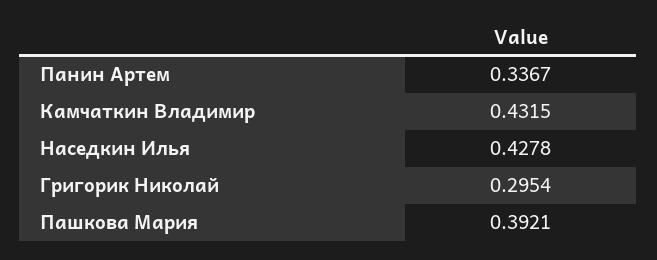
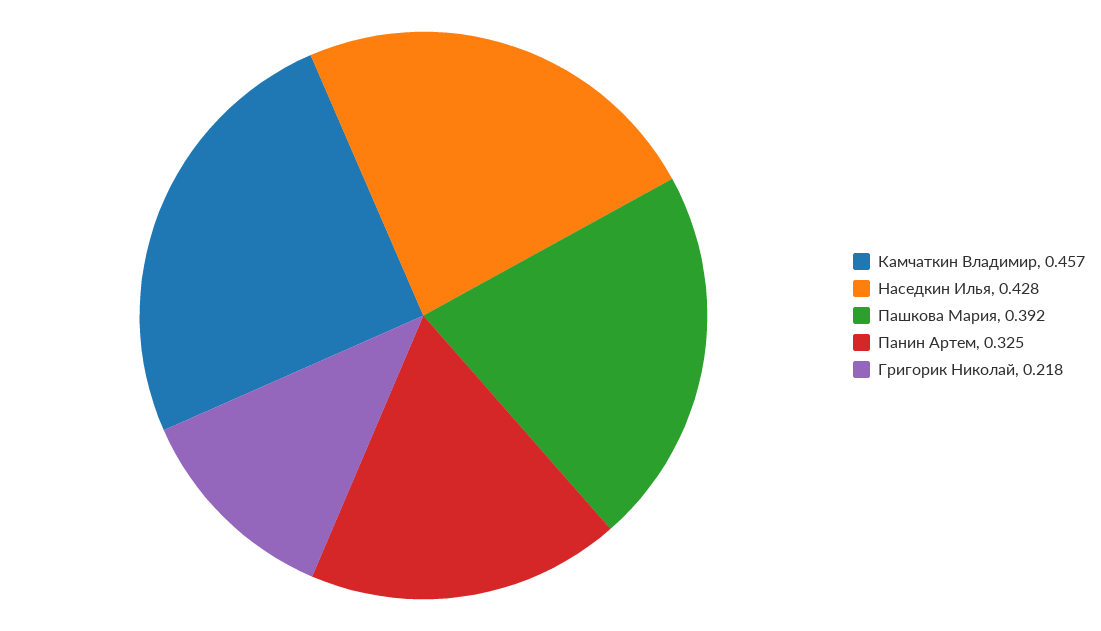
  {
-   "Панин Артем": 0.3367,
+   "Панин Артем": 0.325,
-   "Камчаткин Владимир": 0.4315,
+   "Камчаткин Владимир": 0.457,
    "Наседкин Илья": 0.4278,
-   "Григорик Николай": 0.2954,
+   "Григорик Николай": 0.218,
    "Пашкова Мария": 0.3921
  }

